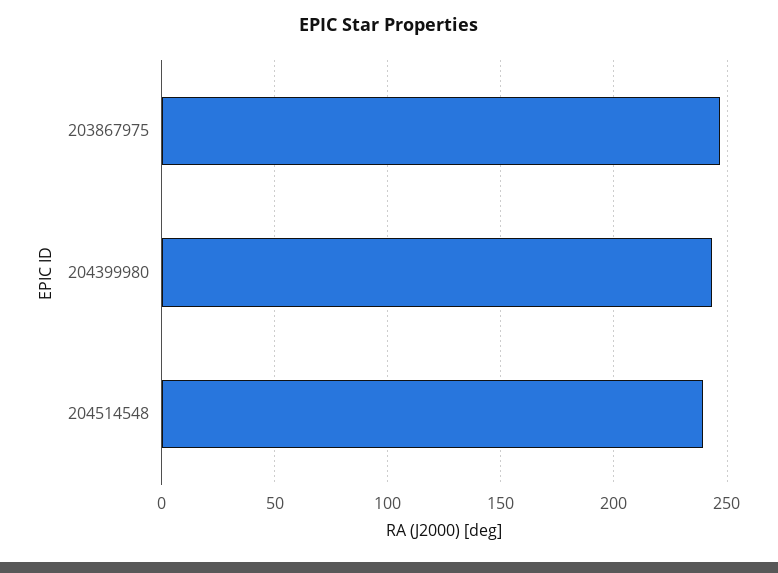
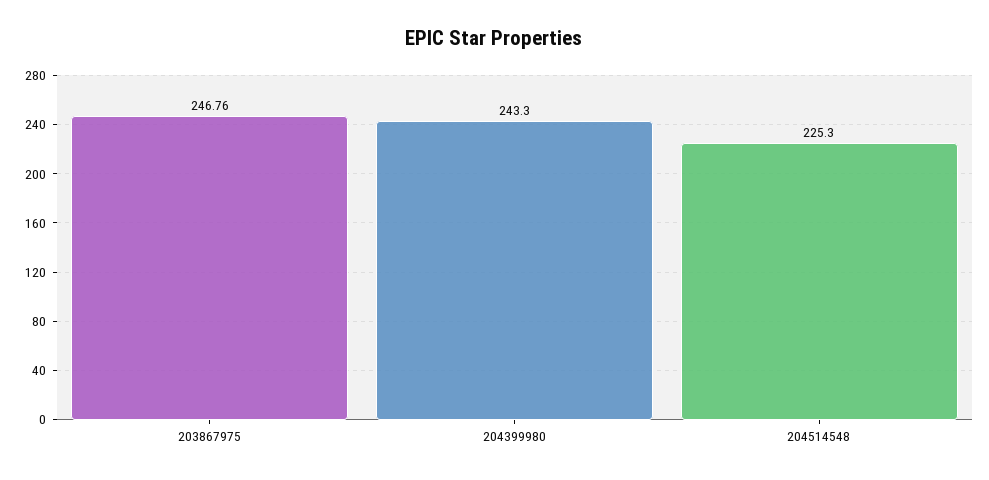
  {
    "203867975": 246.76,
    "204399980": 243.3,
-   "204514548": 240
+   "204514548": 225.3
  }

